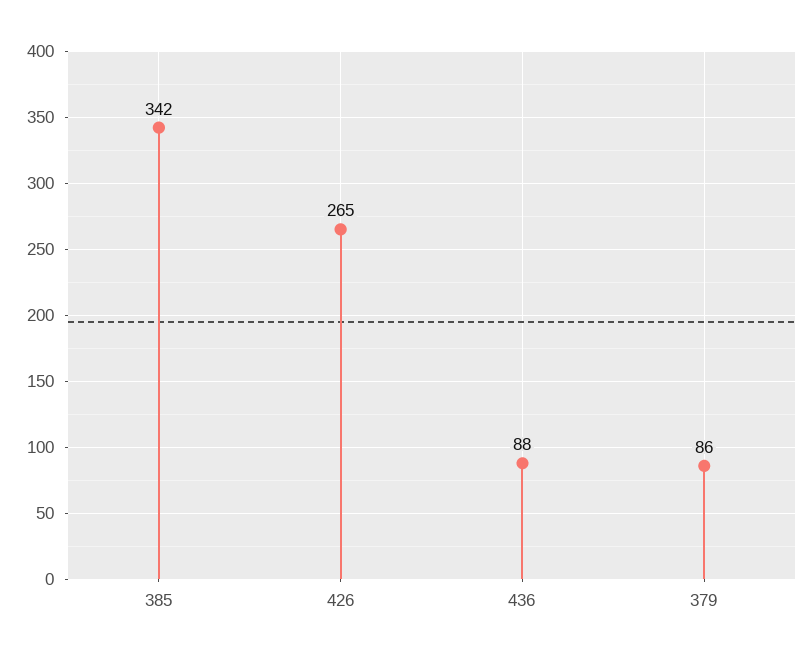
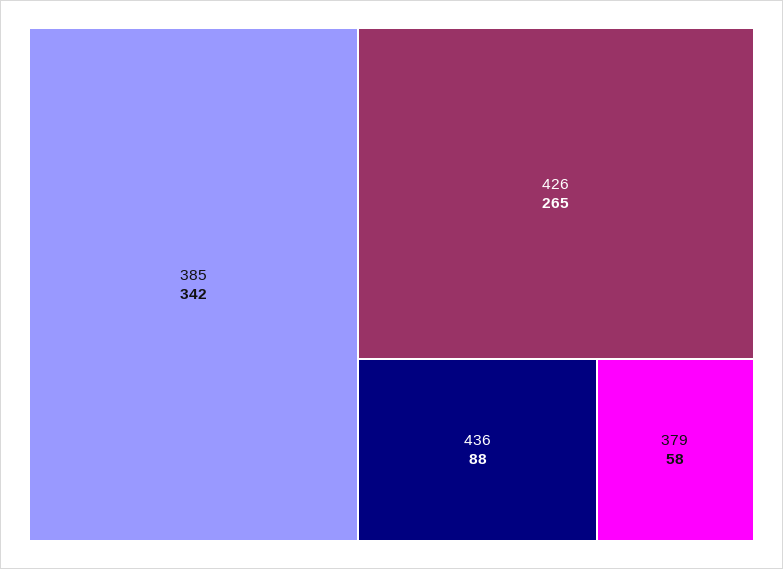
  {
    "385": 342,
    "426": 265,
    "436": 88,
-   "379": 86
+   "379": 58
  }

